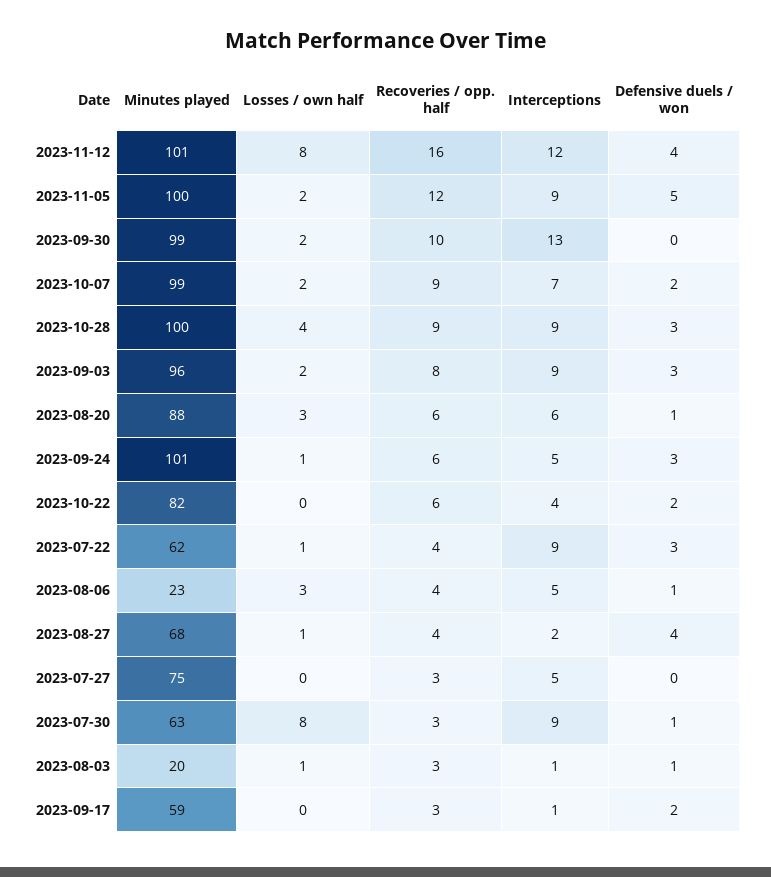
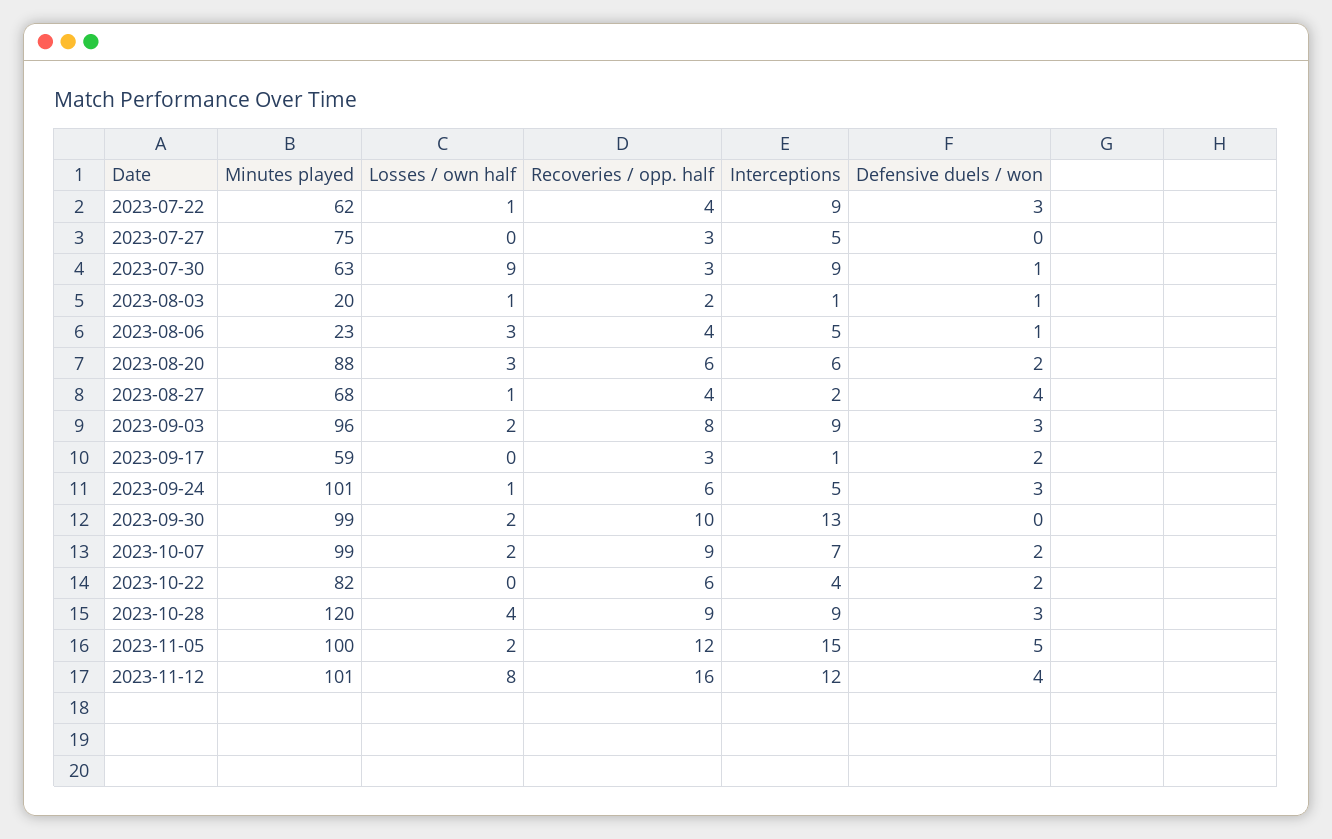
  {
    "Minutes played": {
      "2023-11-12": 101,
      "2023-11-05": 100,
      "2023-09-30": 99,
      "2023-10-07": 99,
-     "2023-10-28": 100,
+     "2023-10-28": 120,
      "2023-09-03": 96,
      "2023-08-20": 88,
      "2023-09-24": 101,
      "2023-10-22": 82,
      "2023-07-22": 62,
      "2023-08-06": 23,
      "2023-08-27": 68,
      "2023-07-27": 75,
      "2023-07-30": 63,
      "2023-08-03": 20,
      "2023-09-17": 59
    },
    "Losses / own half": {
      "2023-11-12": 8,
      "2023-11-05": 2,
      "2023-09-30": 2,
      "2023-10-07": 2,
      "2023-10-28": 4,
      "2023-09-03": 2,
      "2023-08-20": 3,
      "2023-09-24": 1,
      "2023-10-22": 0,
      "2023-07-22": 1,
      "2023-08-06": 3,
      "2023-08-27": 1,
      "2023-07-27": 0,
-     "2023-07-30": 8,
+     "2023-07-30": 9,
      "2023-08-03": 1,
      "2023-09-17": 0
    },
    "Recoveries / opp. half": {
      "2023-11-12": 16,
      "2023-11-05": 12,
      "2023-09-30": 10,
      "2023-10-07": 9,
      "2023-10-28": 9,
      "2023-09-03": 8,
      "2023-08-20": 6,
      "2023-09-24": 6,
      "2023-10-22": 6,
      "2023-07-22": 4,
      "2023-08-06": 4,
      "2023-08-27": 4,
      "2023-07-27": 3,
      "2023-07-30": 3,
-     "2023-08-03": 3,
+     "2023-08-03": 2,
      "2023-09-17": 3
    },
    "Interceptions": {
      "2023-11-12": 12,
-     "2023-11-05": 9,
+     "2023-11-05": 15,
      "2023-09-30": 13,
      "2023-10-07": 7,
      "2023-10-28": 9,
      "2023-09-03": 9,
      "2023-08-20": 6,
      "2023-09-24": 5,
      "2023-10-22": 4,
      "2023-07-22": 9,
      "2023-08-06": 5,
      "2023-08-27": 2,
      "2023-07-27": 5,
      "2023-07-30": 9,
      "2023-08-03": 1,
      "2023-09-17": 1
    },
    "Defensive duels / won": {
      "2023-11-12": 4,
      "2023-11-05": 5,
      "2023-09-30": 0,
      "2023-10-07": 2,
      "2023-10-28": 3,
      "2023-09-03": 3,
-     "2023-08-20": 1,
+     "2023-08-20": 2,
      "2023-09-24": 3,
      "2023-10-22": 2,
      "2023-07-22": 3,
      "2023-08-06": 1,
      "2023-08-27": 4,
      "2023-07-27": 0,
      "2023-07-30": 1,
      "2023-08-03": 1,
      "2023-09-17": 2
    }
  }

